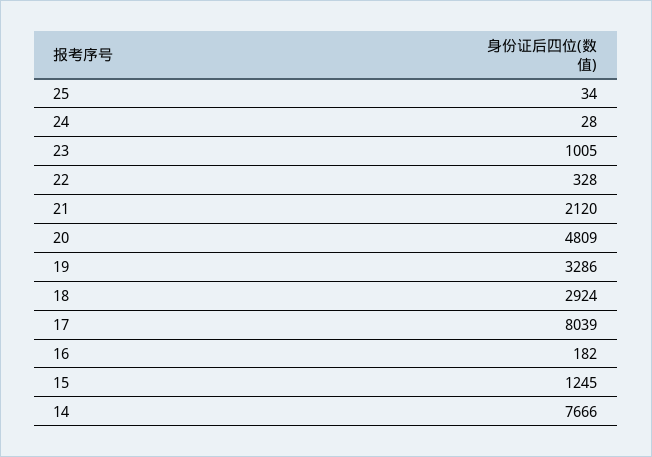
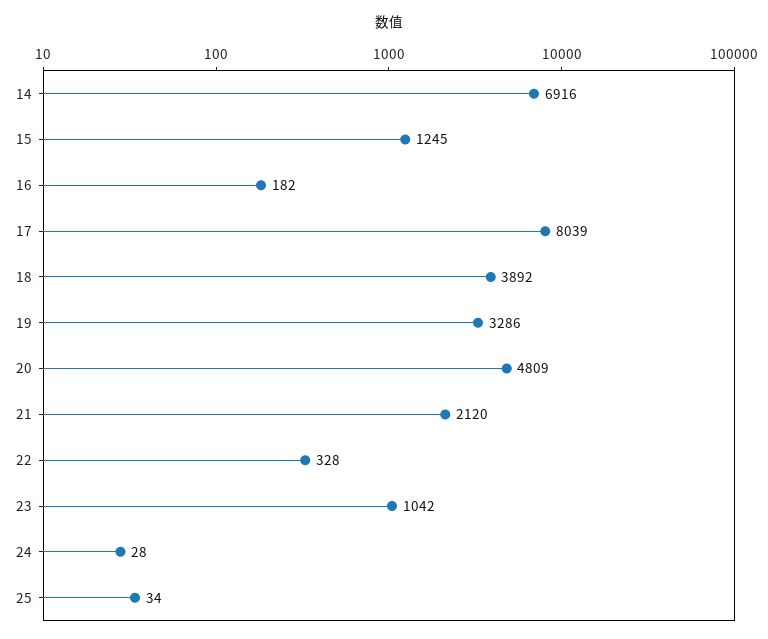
  {
    "25": 34,
    "24": 28,
-   "23": 1005,
+   "23": 1042,
    "22": 328,
    "21": 2120,
    "20": 4809,
    "19": 3286,
-   "18": 2924,
+   "18": 3892,
    "17": 8039,
    "16": 182,
    "15": 1245,
-   "14": 7666
+   "14": 6916
  }

